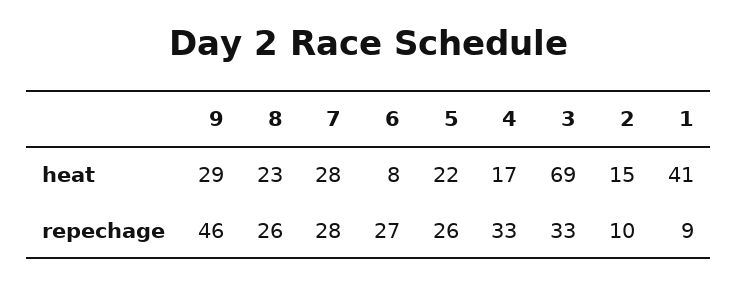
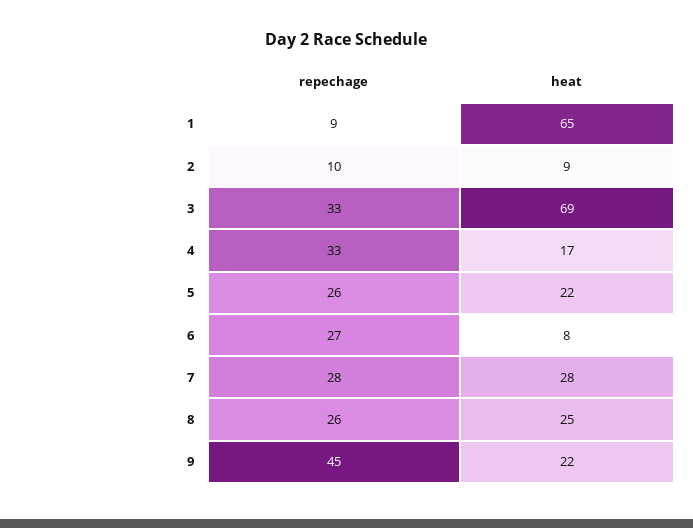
  {
    "9": {
-     "heat": 29,
+     "heat": 22,
-     "repechage": 46
+     "repechage": 45
    },
    "8": {
-     "heat": 23,
+     "heat": 25,
      "repechage": 26
    },
    "7": {
      "heat": 28,
      "repechage": 28
    },
    "6": {
      "heat": 8,
      "repechage": 27
    },
    "5": {
      "heat": 22,
      "repechage": 26
    },
    "4": {
      "heat": 17,
      "repechage": 33
    },
    "3": {
      "heat": 69,
      "repechage": 33
    },
    "2": {
-     "heat": 15,
+     "heat": 9,
      "repechage": 10
    },
    "1": {
-     "heat": 41,
+     "heat": 65,
      "repechage": 9
    }
  }

